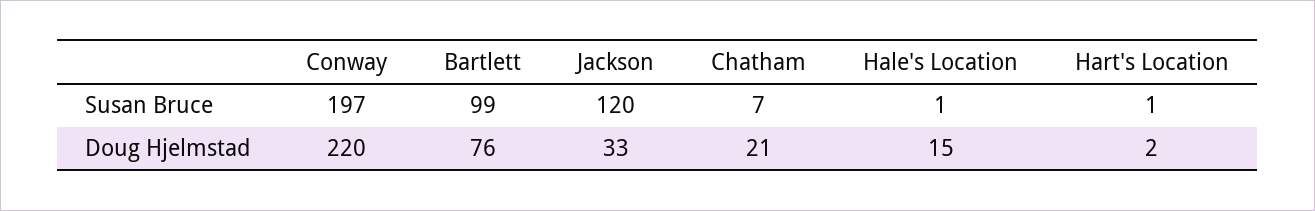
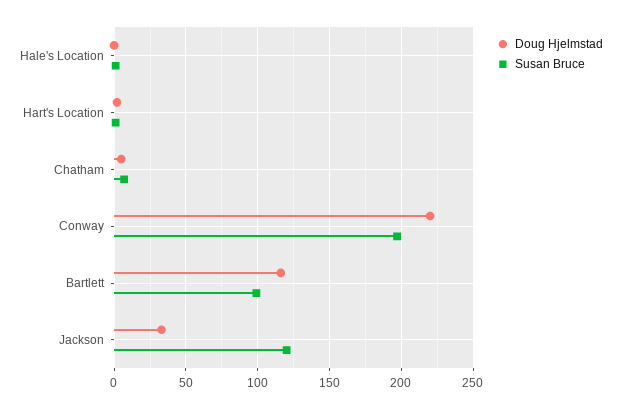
  {
    "Susan Bruce": {
      "Conway": 197,
      "Bartlett": 99,
      "Jackson": 120,
      "Chatham": 7,
      "Hale's Location": 1,
      "Hart's Location": 1
    },
    "Doug Hjelmstad": {
      "Conway": 220,
-     "Bartlett": 76,
+     "Bartlett": 115,
      "Jackson": 33,
-     "Chatham": 21,
+     "Chatham": 5,
-     "Hale's Location": 15,
+     "Hale's Location": 0,
      "Hart's Location": 2
    }
  }

